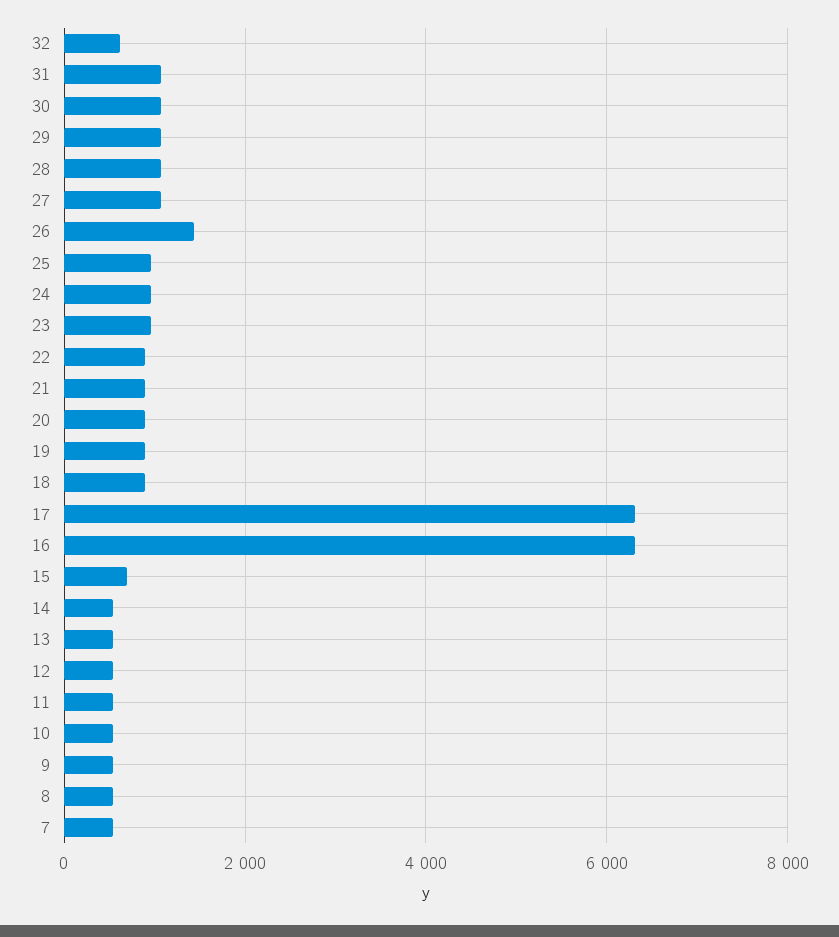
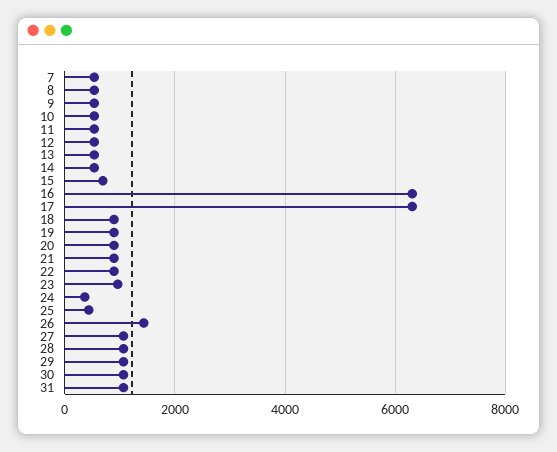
  {
-   "32": 600,
    "31": 1000,
    "30": 1000,
    "29": 1000,
    "28": 1000,
    "27": 1000,
    "26": 1400,
-   "25": 1000,
+   "25": 400,
-   "24": 1000,
+   "24": 400,
    "23": 1000,
    "22": 800,
    "21": 800,
    "20": 800,
    "19": 800,
    "18": 800,
    "17": 6400,
    "16": 6400,
    "15": 600,
    "14": 600,
    "13": 600,
    "12": 600,
    "11": 600,
    "10": 600,
    "9": 600,
    "8": 600,
    "7": 600
  }

